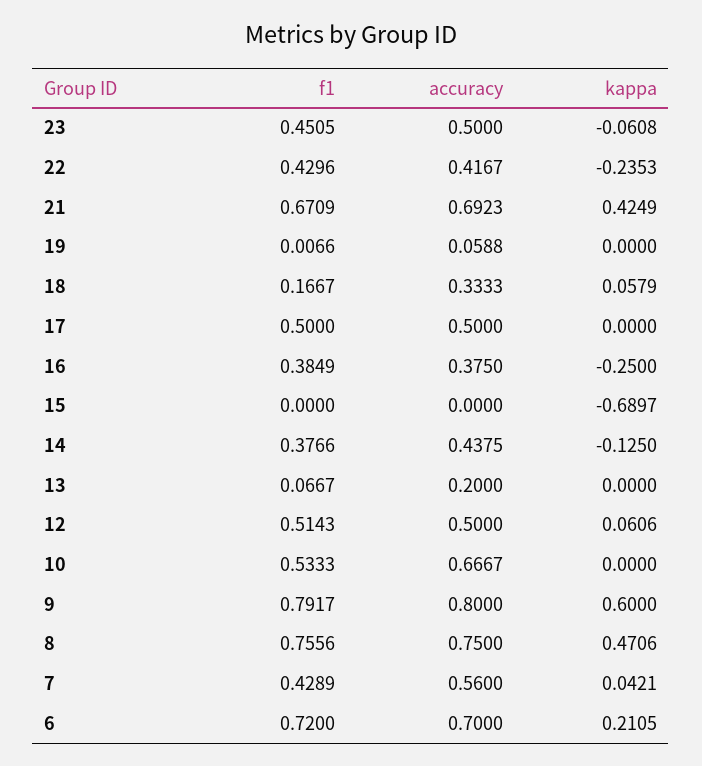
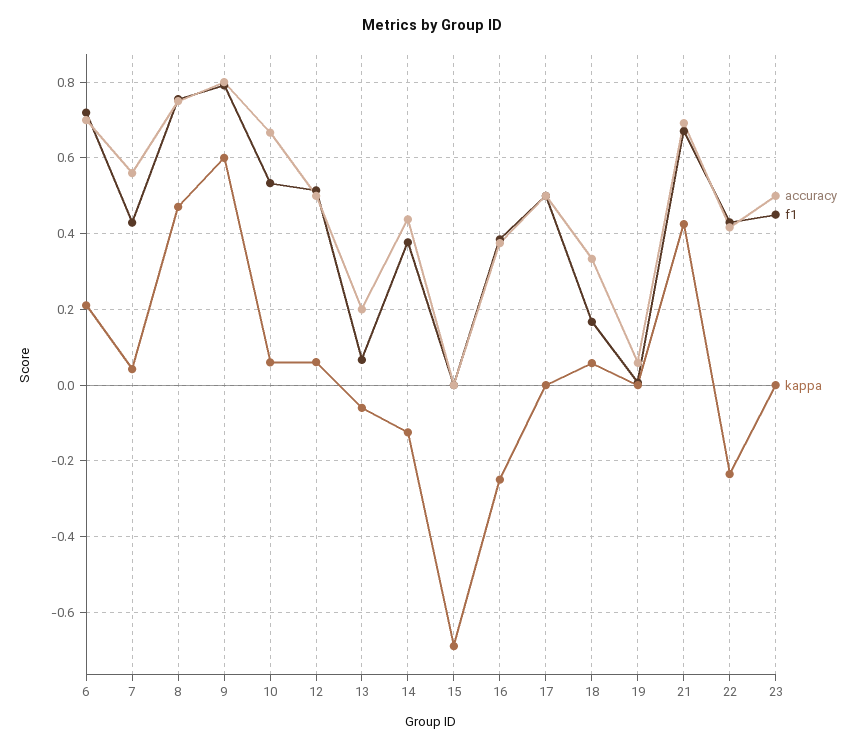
  {
    "f1": {
      "23": 0.4505,
      "22": 0.4296,
      "21": 0.6709,
      "19": 0.0066,
      "18": 0.1667,
      "17": 0.5,
      "16": 0.3849,
      "15": 0,
      "14": 0.3766,
      "13": 0.0667,
      "12": 0.5143,
      "10": 0.5333,
      "9": 0.7917,
      "8": 0.7556,
      "7": 0.4289,
      "6": 0.72
    },
    "accuracy": {
      "23": 0.5,
      "22": 0.4167,
      "21": 0.6923,
      "19": 0.0588,
      "18": 0.3333,
      "17": 0.5,
      "16": 0.375,
      "15": 0,
      "14": 0.4375,
      "13": 0.2,
      "12": 0.5,
      "10": 0.6667,
      "9": 0.8,
      "8": 0.75,
      "7": 0.56,
      "6": 0.7
    },
    "kappa": {
-     "23": -0.0608,
+     "23": 0,
      "22": -0.2353,
      "21": 0.4249,
      "19": 0,
      "18": 0.0579,
      "17": 0,
      "16": -0.25,
      "15": -0.6897,
      "14": -0.125,
-     "13": 0,
+     "13": -0.06,
      "12": 0.0606,
-     "10": 0,
+     "10": 0.06,
      "9": 0.6,
      "8": 0.4706,
      "7": 0.0421,
      "6": 0.2105
    }
  }

